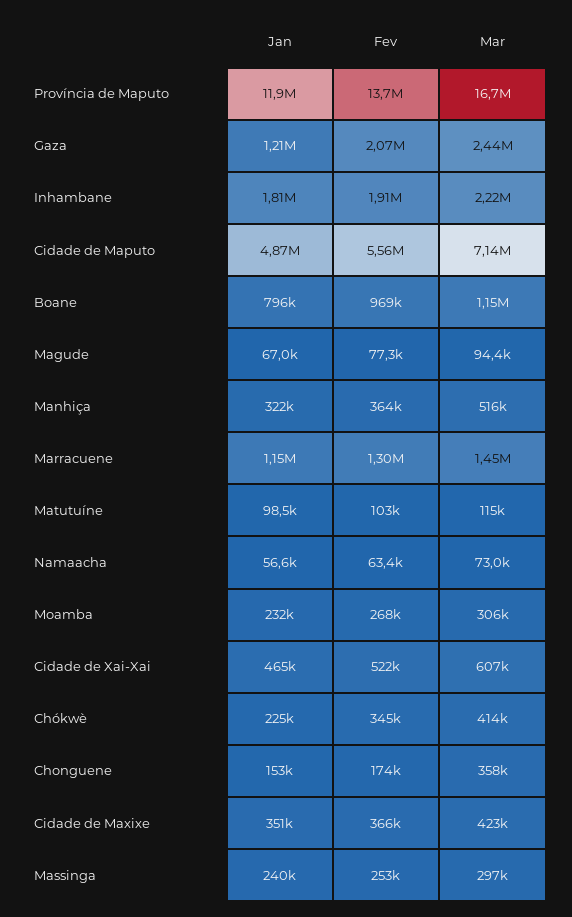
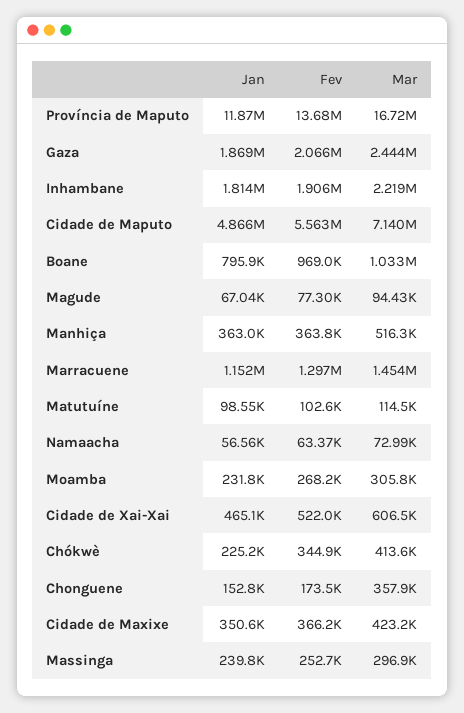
  {
    "Jan": {
      "Província de Maputo": 11870000,
-     "Gaza": 1210000,
+     "Gaza": 1869000,
      "Inhambane": 1814000,
      "Cidade de Maputo": 4866000,
      "Boane": 795900,
      "Magude": 67040,
-     "Manhiça": 322000,
+     "Manhiça": 363000,
      "Marracuene": 1152000,
      "Matutuíne": 98550,
      "Namaacha": 56560,
      "Moamba": 231800,
      "Cidade de Xai-Xai": 465100,
      "Chókwè": 225200,
      "Chonguene": 152800,
      "Cidade de Maxixe": 350600,
      "Massinga": 239800
    },
    "Fev": {
      "Província de Maputo": 13680000,
      "Gaza": 2066000,
      "Inhambane": 1906000,
      "Cidade de Maputo": 5563000,
      "Boane": 969000,
      "Magude": 77300,
      "Manhiça": 363800,
      "Marracuene": 1297000,
      "Matutuíne": 102600,
      "Namaacha": 63370,
      "Moamba": 268200,
      "Cidade de Xai-Xai": 522000,
      "Chókwè": 344900,
      "Chonguene": 173500,
      "Cidade de Maxixe": 366200,
      "Massinga": 252700
    },
    "Mar": {
      "Província de Maputo": 16720000,
      "Gaza": 2444000,
      "Inhambane": 2219000,
      "Cidade de Maputo": 7140000,
-     "Boane": 1150000,
+     "Boane": 1033000,
      "Magude": 94430,
      "Manhiça": 516300,
      "Marracuene": 1454000,
      "Matutuíne": 114500,
      "Namaacha": 72990,
      "Moamba": 305800,
      "Cidade de Xai-Xai": 606500,
      "Chókwè": 413600,
      "Chonguene": 357900,
      "Cidade de Maxixe": 423200,
      "Massinga": 296900
    }
  }

